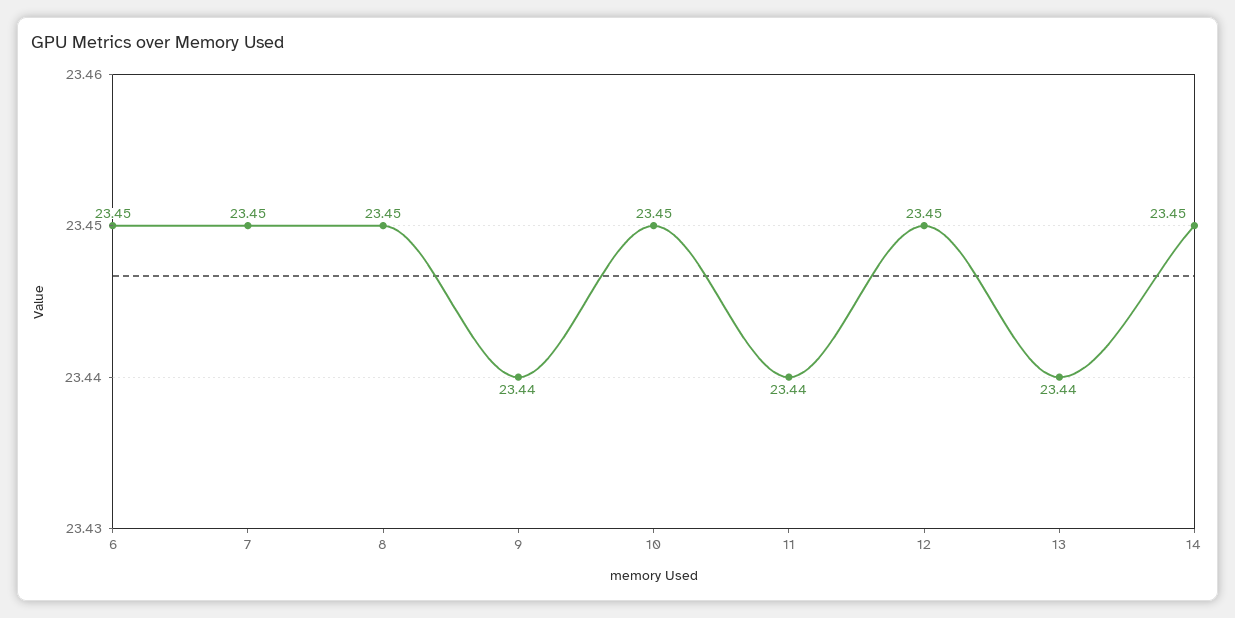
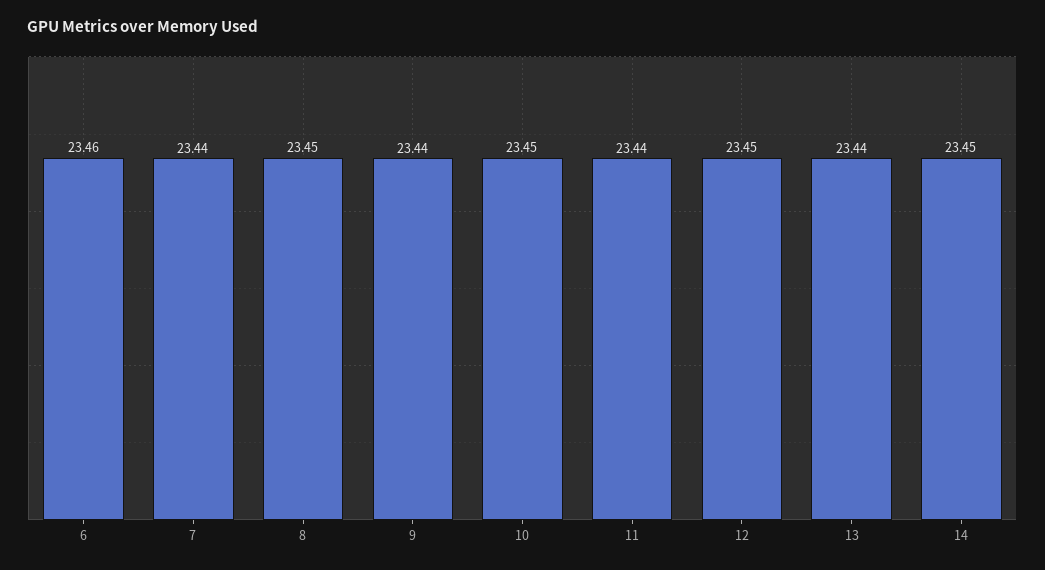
  {
-   "6": 23.45,
+   "6": 23.46,
-   "7": 23.45,
+   "7": 23.44,
    "8": 23.45,
    "9": 23.44,
    "10": 23.45,
    "11": 23.44,
    "12": 23.45,
    "13": 23.44,
    "14": 23.45
  }

